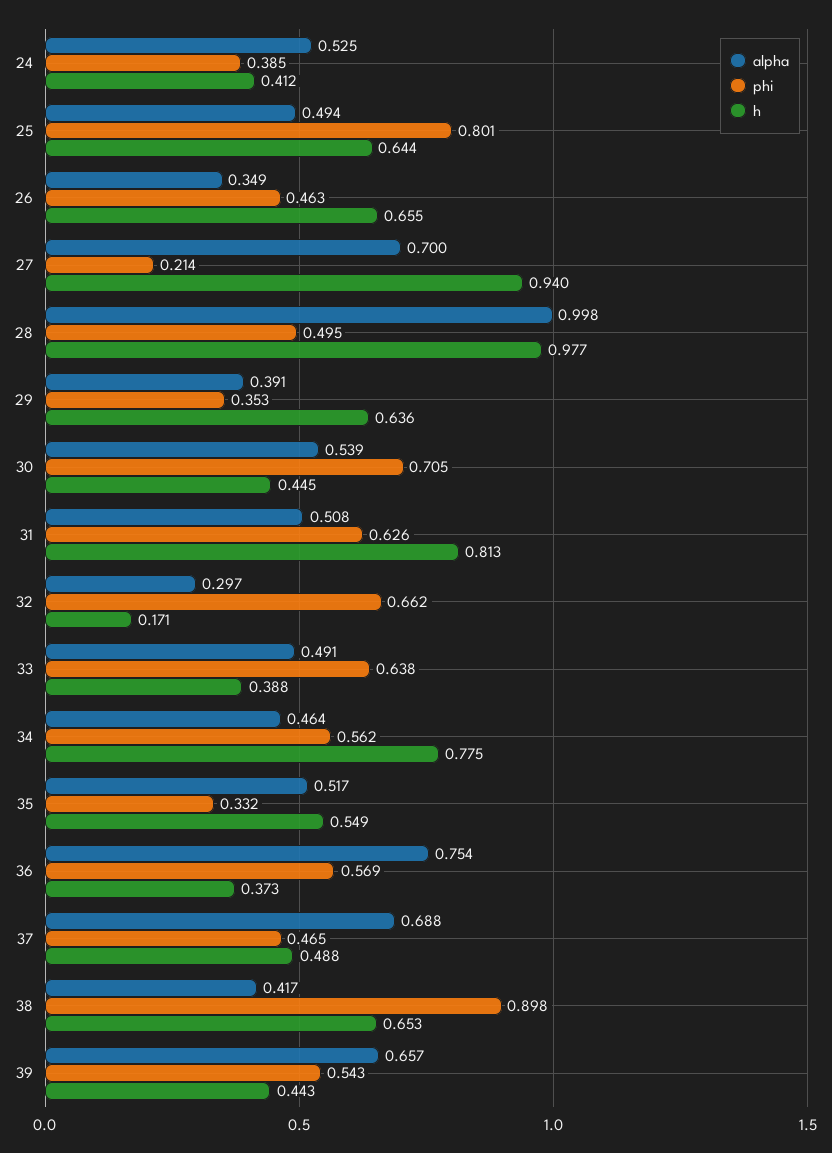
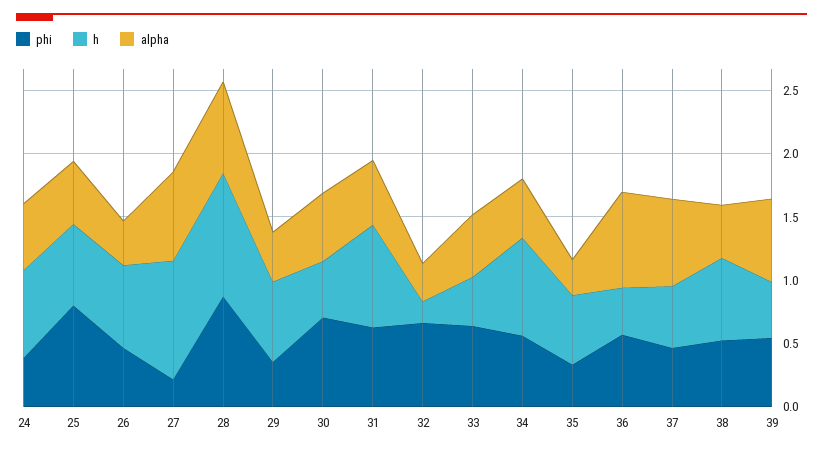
  {
    "alpha": {
      "24": 0.525,
      "25": 0.494,
      "26": 0.349,
      "27": 0.7,
-     "28": 0.998,
+     "28": 0.7,
      "29": 0.391,
      "30": 0.539,
      "31": 0.508,
      "32": 0.297,
      "33": 0.491,
      "34": 0.464,
-     "35": 0.517,
+     "35": 0.3,
      "36": 0.754,
      "37": 0.688,
      "38": 0.417,
      "39": 0.657
    },
    "phi": {
      "24": 0.385,
      "25": 0.801,
      "26": 0.463,
      "27": 0.214,
-     "28": 0.495,
+     "28": 0.9,
      "29": 0.353,
      "30": 0.705,
      "31": 0.626,
      "32": 0.662,
      "33": 0.638,
      "34": 0.562,
      "35": 0.332,
      "36": 0.569,
      "37": 0.465,
-     "38": 0.898,
+     "38": 0.5,
      "39": 0.543
    },
    "h": {
-     "24": 0.412,
+     "24": 0.7,
      "25": 0.644,
      "26": 0.655,
      "27": 0.94,
      "28": 0.977,
      "29": 0.636,
      "30": 0.445,
      "31": 0.813,
      "32": 0.171,
      "33": 0.388,
      "34": 0.775,
      "35": 0.549,
      "36": 0.373,
      "37": 0.488,
      "38": 0.653,
      "39": 0.443
    }
  }

